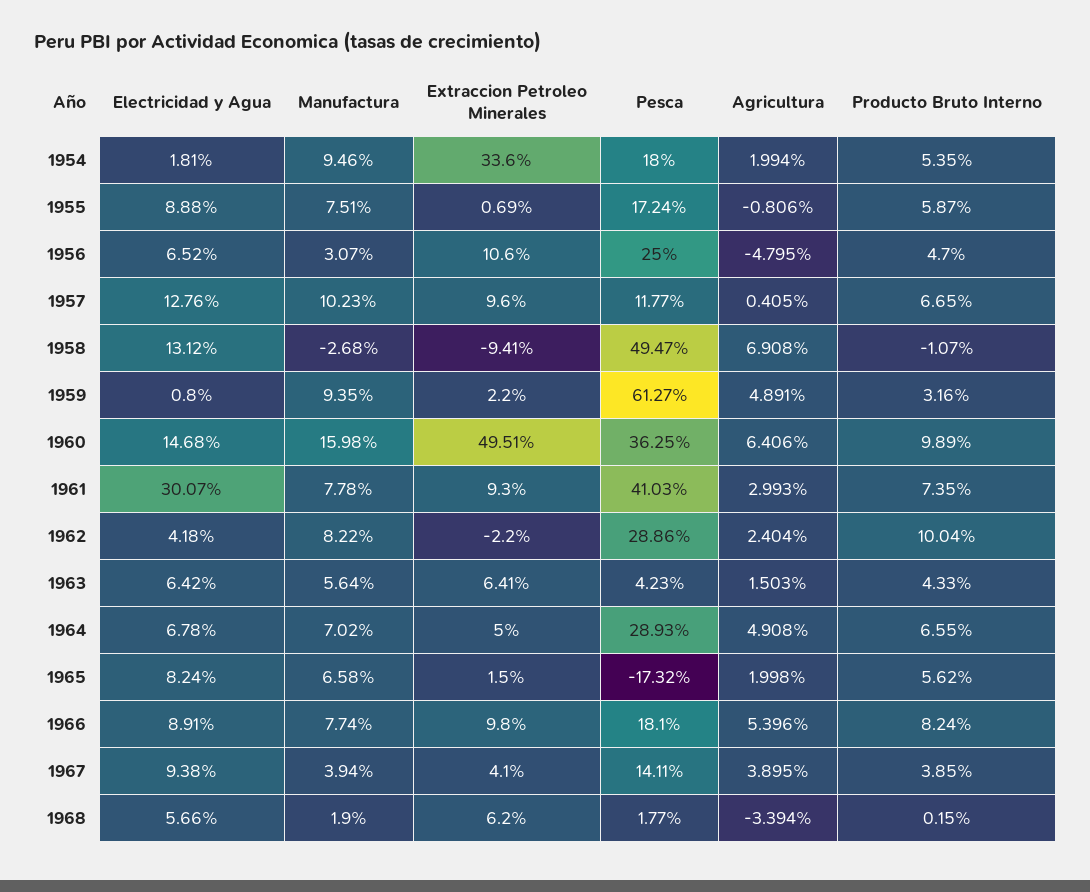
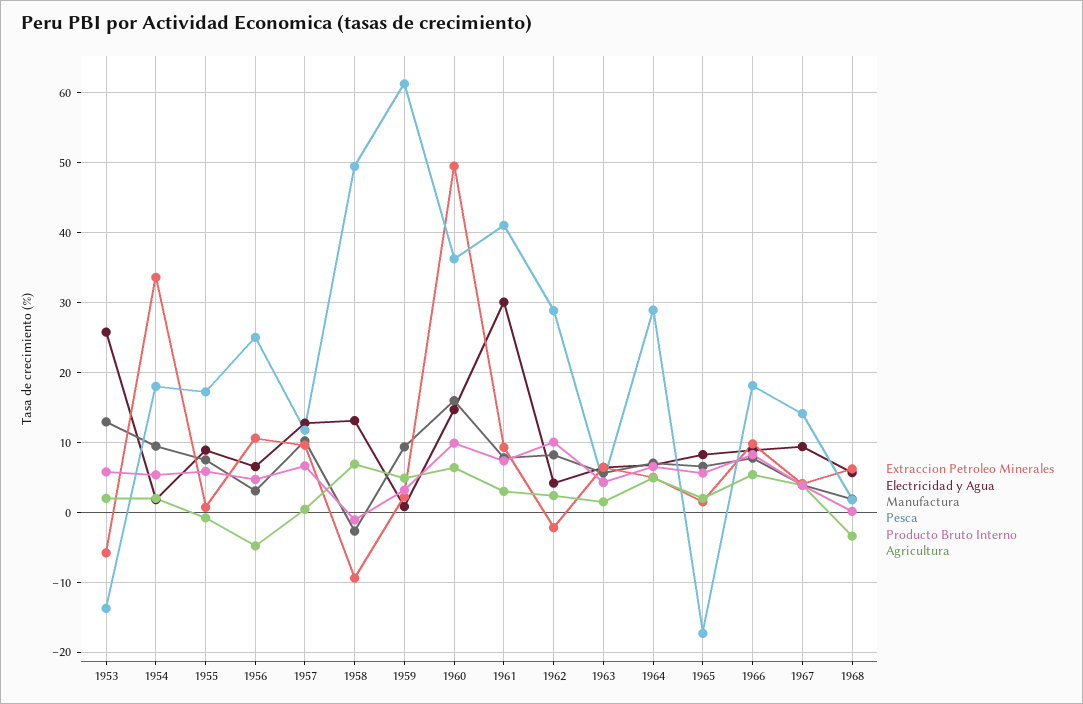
  {
    "Electricidad y Agua": {
      "1954": 1.81,
      "1955": 8.88,
      "1956": 6.52,
      "1957": 12.76,
      "1958": 13.12,
      "1959": 0.8,
      "1960": 14.68,
      "1961": 30.07,
      "1962": 4.18,
      "1963": 6.42,
      "1964": 6.78,
      "1965": 8.24,
      "1966": 8.91,
      "1967": 9.38,
-     "1968": 5.66
+     "1968": 5.66,
+     "1953": 26
    },
    "Manufactura": {
      "1954": 9.46,
      "1955": 7.51,
      "1956": 3.07,
      "1957": 10.23,
      "1958": -2.68,
      "1959": 9.35,
      "1960": 15.98,
      "1961": 7.78,
      "1962": 8.22,
      "1963": 5.64,
      "1964": 7.02,
      "1965": 6.58,
      "1966": 7.74,
      "1967": 3.94,
-     "1968": 1.9
+     "1968": 1.9,
+     "1953": 13
    },
    "Extraccion Petroleo Minerales": {
      "1954": 33.6,
      "1955": 0.69,
      "1956": 10.6,
      "1957": 9.6,
      "1958": -9.41,
      "1959": 2.2,
      "1960": 49.51,
      "1961": 9.3,
      "1962": -2.2,
      "1963": 6.41,
      "1964": 5,
      "1965": 1.5,
      "1966": 9.8,
      "1967": 4.1,
-     "1968": 6.2
+     "1968": 6.2,
+     "1953": -6
    },
    "Pesca": {
      "1954": 18,
      "1955": 17.24,
      "1956": 25,
      "1957": 11.77,
      "1958": 49.47,
      "1959": 61.27,
      "1960": 36.25,
      "1961": 41.03,
      "1962": 28.86,
      "1963": 4.23,
      "1964": 28.93,
      "1965": -17.32,
      "1966": 18.1,
      "1967": 14.11,
-     "1968": 1.77
+     "1968": 1.77,
+     "1953": -14
    },
    "Agricultura": {
      "1954": 1.994,
      "1955": -0.806,
      "1956": -4.795,
      "1957": 0.405,
      "1958": 6.908,
      "1959": 4.891,
      "1960": 6.406,
      "1961": 2.993,
      "1962": 2.404,
      "1963": 1.503,
      "1964": 4.908,
      "1965": 1.998,
      "1966": 5.396,
      "1967": 3.895,
-     "1968": -3.394
+     "1968": -3.394,
+     "1953": 2
    },
    "Producto Bruto Interno": {
      "1954": 5.35,
      "1955": 5.87,
      "1956": 4.7,
      "1957": 6.65,
      "1958": -1.07,
      "1959": 3.16,
      "1960": 9.89,
      "1961": 7.35,
      "1962": 10.04,
      "1963": 4.33,
      "1964": 6.55,
      "1965": 5.62,
      "1966": 8.24,
      "1967": 3.85,
-     "1968": 0.15
+     "1968": 0.15,
+     "1953": 6
    }
  }

